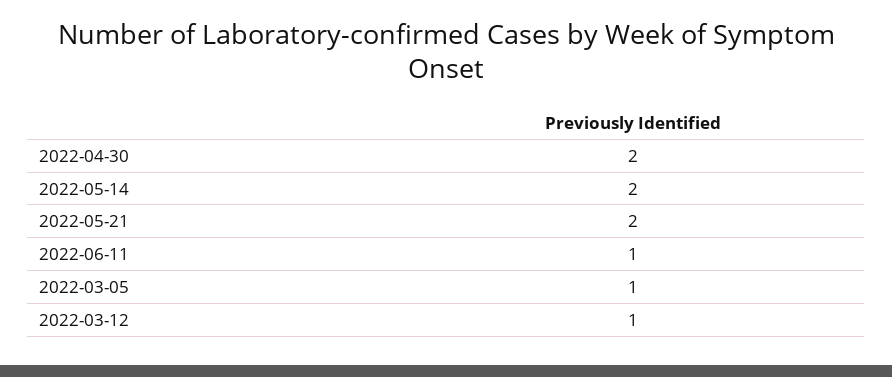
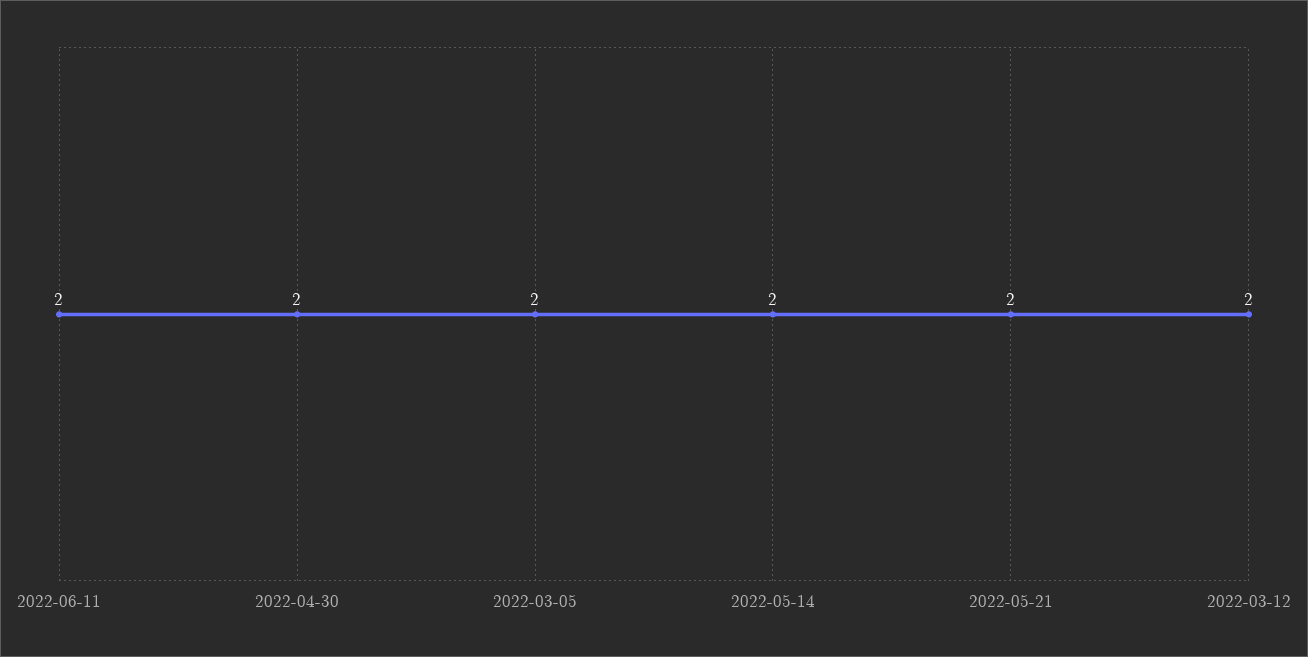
  {
    "2022-04-30": 2,
    "2022-05-14": 2,
    "2022-05-21": 2,
-   "2022-06-11": 1,
+   "2022-06-11": 2,
-   "2022-03-05": 1,
+   "2022-03-05": 2,
-   "2022-03-12": 1
+   "2022-03-12": 2
  }

